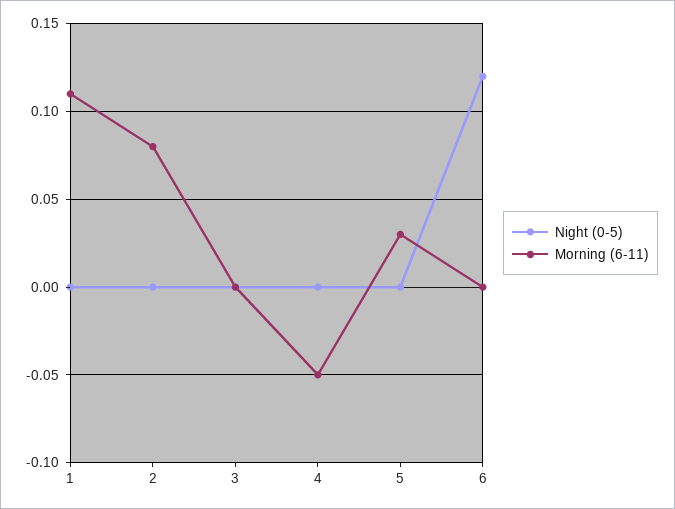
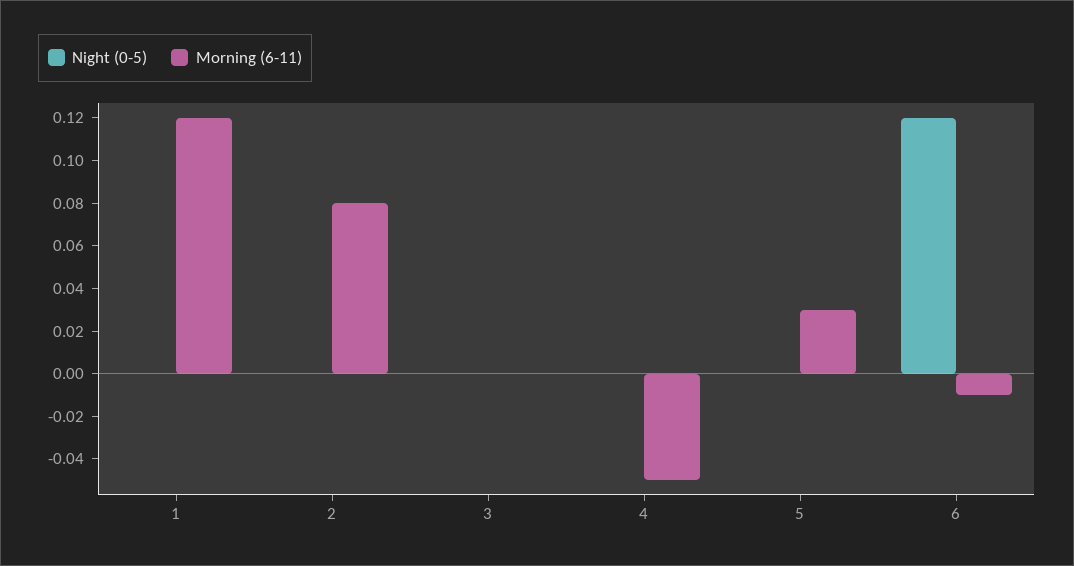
  {
    "Night (0-5)": {
      "1": 0,
      "2": 0,
      "3": 0,
      "4": 0,
      "5": 0,
      "6": 0.12
    },
    "Morning (6-11)": {
-     "1": 0.11,
+     "1": 0.12,
      "2": 0.08,
      "3": 0,
      "4": -0.05,
      "5": 0.03,
-     "6": 0
+     "6": -0.01
    }
  }

